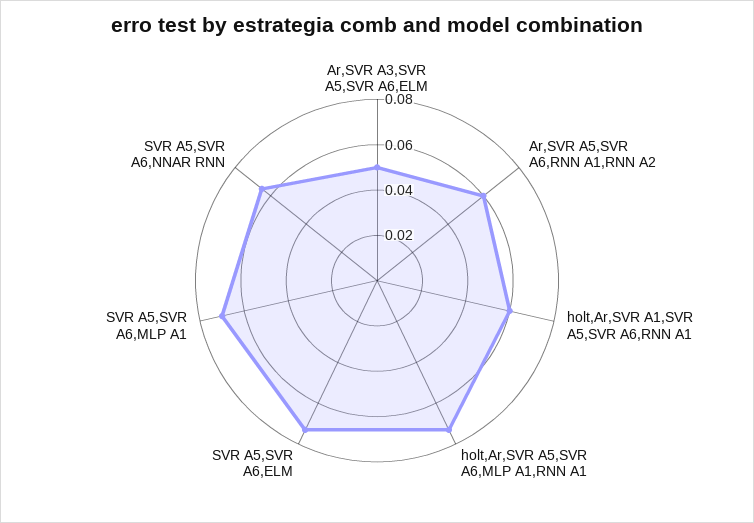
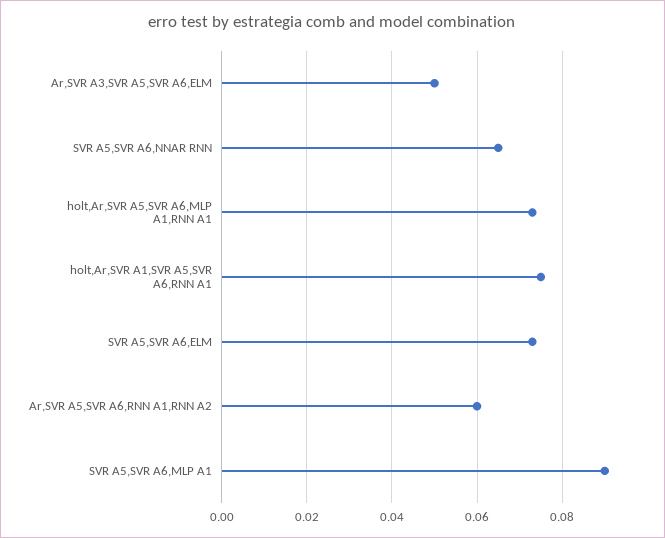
  {
    "Ar,SVR A3,SVR A5,SVR A6,ELM": 0.05,
    "Ar,SVR A5,SVR A6,RNN A1,RNN A2": 0.06,
-   "holt,Ar,SVR A1,SVR A5,SVR A6,RNN A1": 0.06,
+   "holt,Ar,SVR A1,SVR A5,SVR A6,RNN A1": 0.075,
    "holt,Ar,SVR A5,SVR A6,MLP A1,RNN A1": 0.075,
    "SVR A5,SVR A6,ELM": 0.075,
-   "SVR A5,SVR A6,MLP A1": 0.07,
+   "SVR A5,SVR A6,MLP A1": 0.09,
    "SVR A5,SVR A6,NNAR RNN": 0.065
  }

